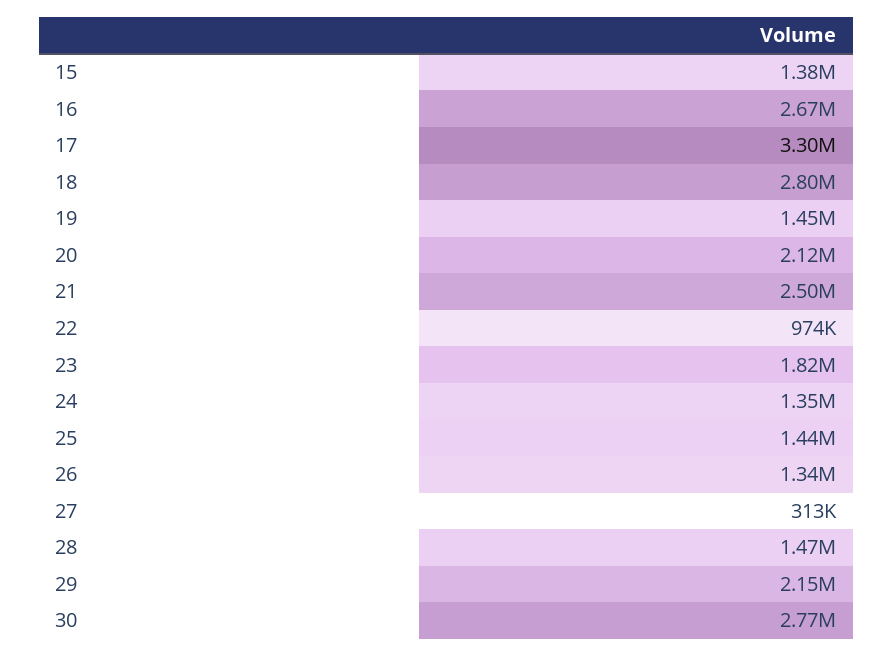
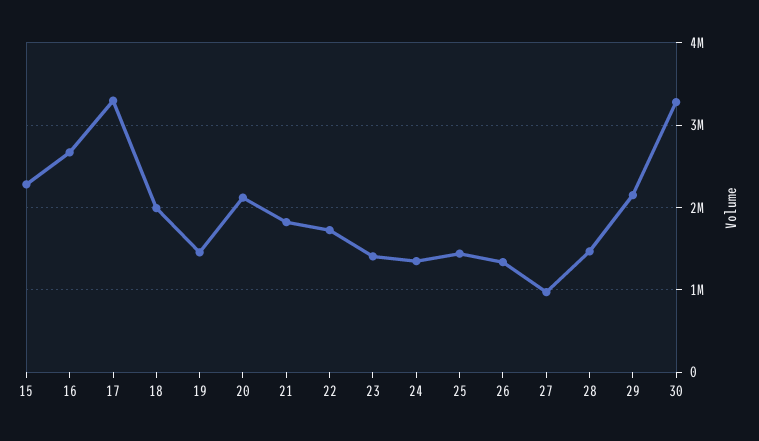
  {
-   "15": 1380000,
+   "15": 2300000,
    "16": 2670000,
    "17": 3300000,
-   "18": 2800000,
+   "18": 2000000,
    "19": 1450000,
    "20": 2120000,
-   "21": 2500000,
+   "21": 1800000,
-   "22": 974000,
+   "22": 1700000,
-   "23": 1820000,
+   "23": 1400000,
    "24": 1350000,
    "25": 1440000,
    "26": 1340000,
-   "27": 313000,
+   "27": 1000000,
    "28": 1470000,
    "29": 2150000,
-   "30": 2770000
+   "30": 3300000
  }

